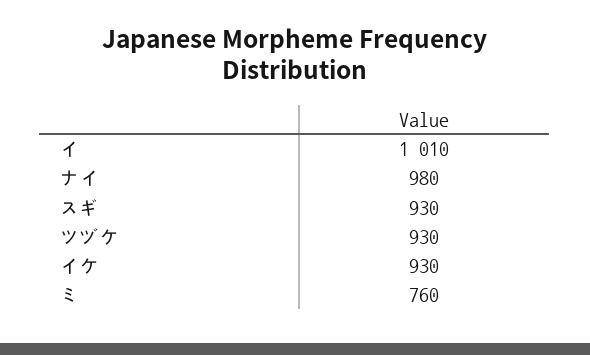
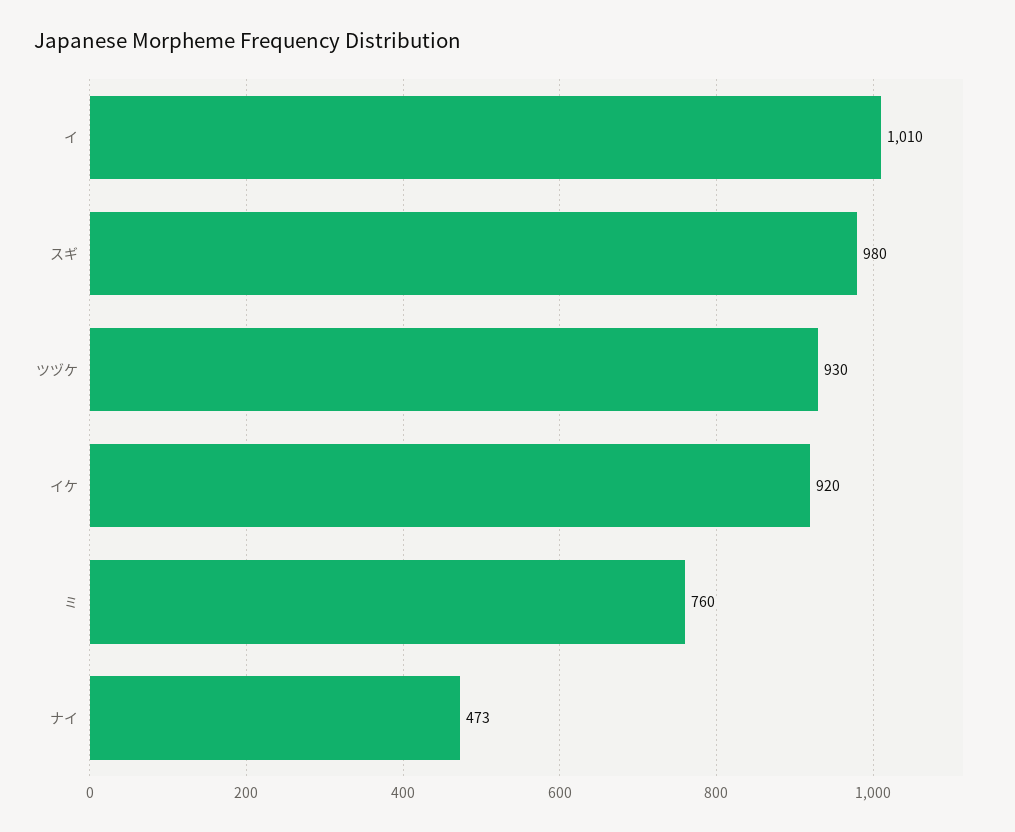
  {
    "イ": 1010,
-   "ナイ": 980,
+   "ナイ": 473,
-   "スギ": 930,
+   "スギ": 980,
    "ツヅケ": 930,
-   "イケ": 930,
+   "イケ": 920,
    "ミ": 760
  }

